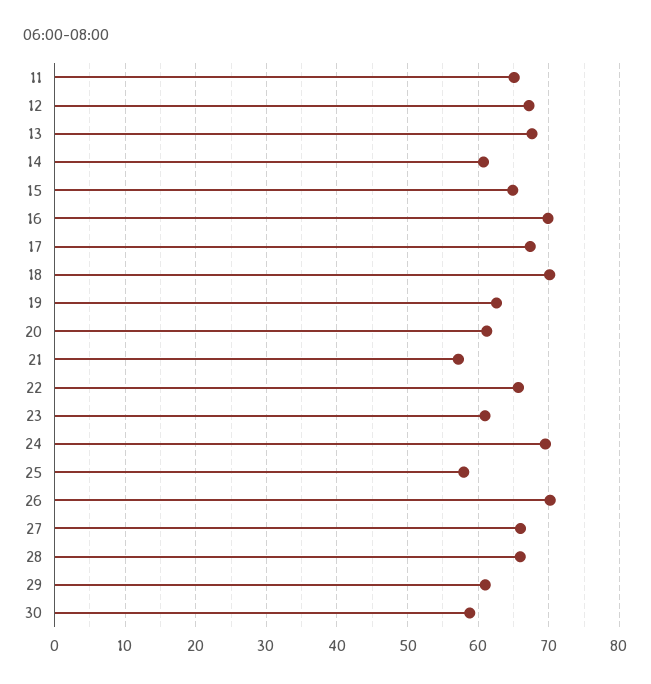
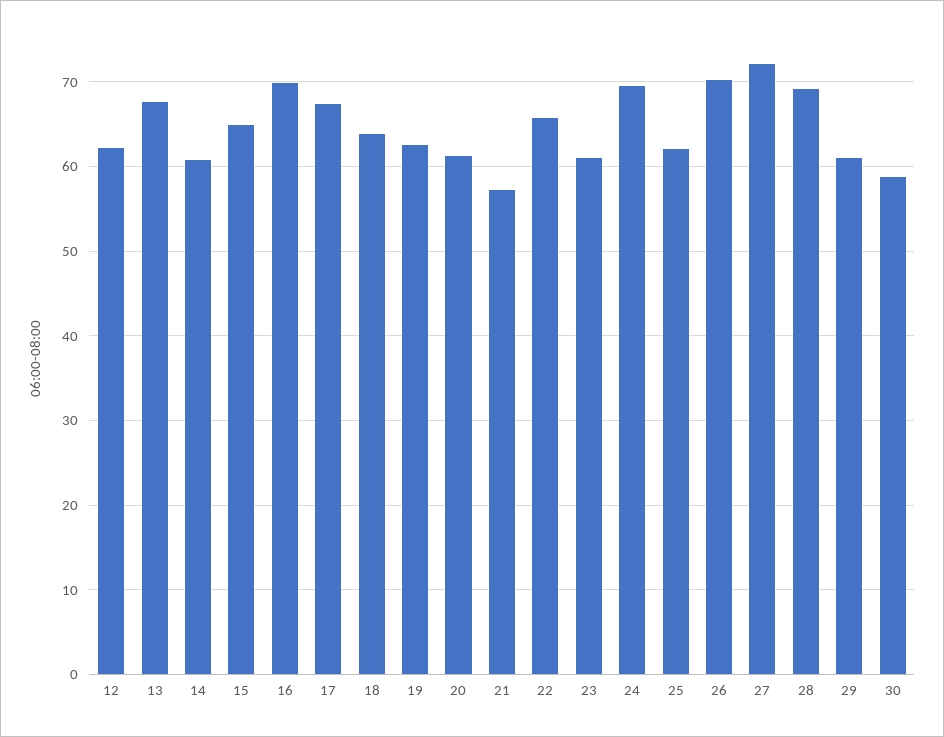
  {
-   "11": 65,
-   "12": 67,
+   "12": 62,
    "13": 68,
    "14": 61,
    "15": 65,
    "16": 70,
    "17": 67,
-   "18": 70,
+   "18": 64,
    "19": 63,
    "20": 61,
    "21": 57,
    "22": 66,
    "23": 61,
    "24": 70,
-   "25": 58,
+   "25": 62,
    "26": 70,
-   "27": 66,
+   "27": 72,
-   "28": 66,
+   "28": 69,
    "29": 61,
    "30": 59
  }

